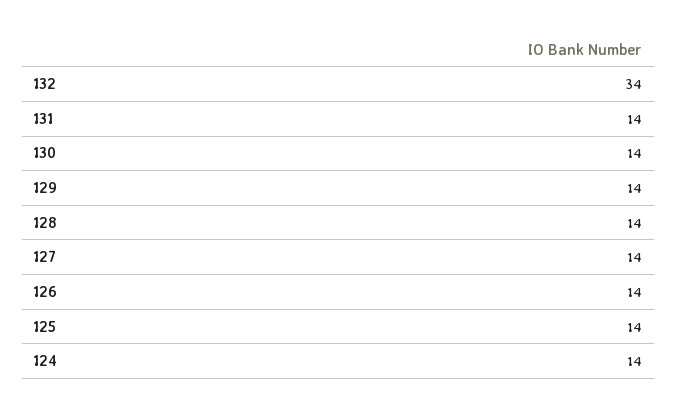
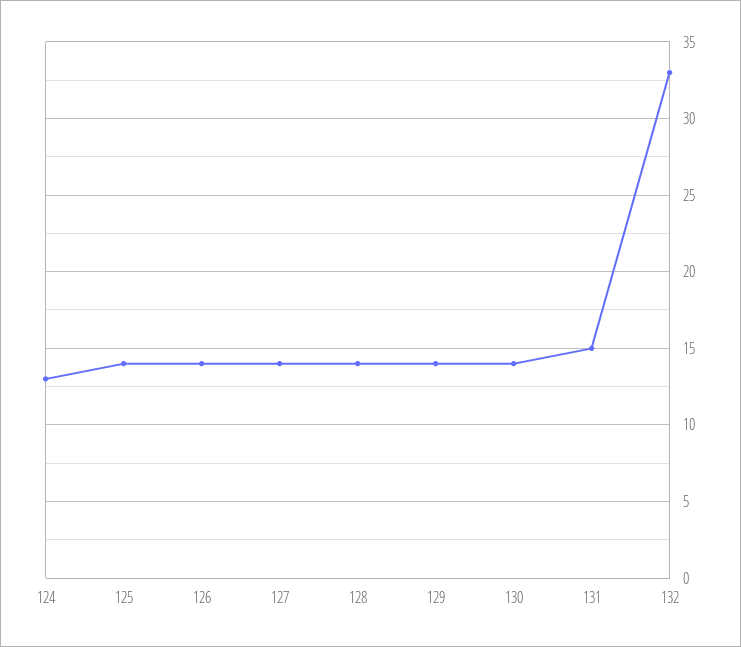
  {
-   "132": 34,
+   "132": 33,
-   "131": 14,
+   "131": 15,
    "130": 14,
    "129": 14,
    "128": 14,
    "127": 14,
    "126": 14,
    "125": 14,
-   "124": 14
+   "124": 13
  }

